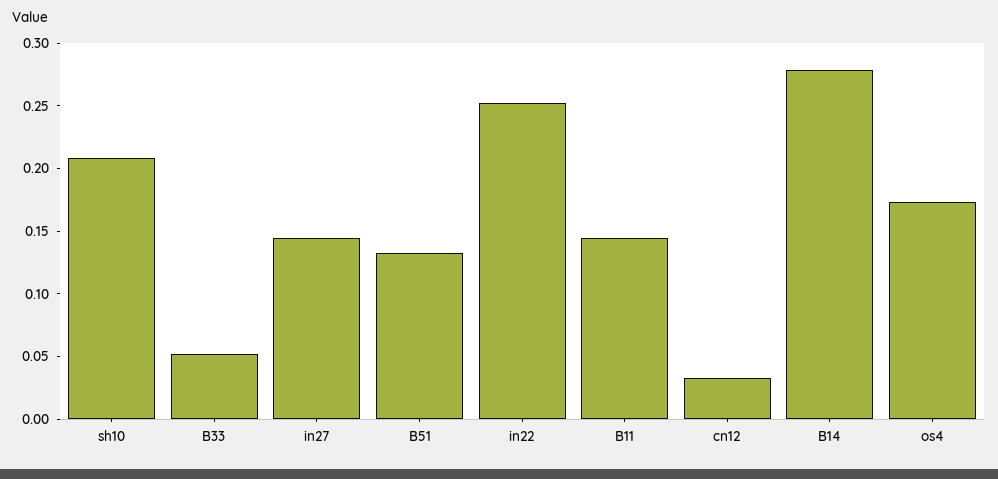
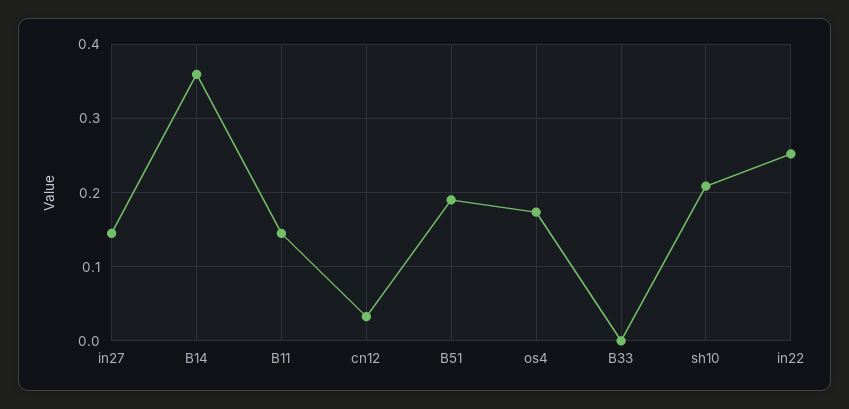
  {
    "sh10": 0.21,
-   "B33": 0.05,
+   "B33": 0,
    "in27": 0.14,
-   "B51": 0.13,
+   "B51": 0.19,
    "in22": 0.25,
    "B11": 0.14,
    "cn12": 0.03,
-   "B14": 0.28,
+   "B14": 0.36,
    "os4": 0.17
  }

